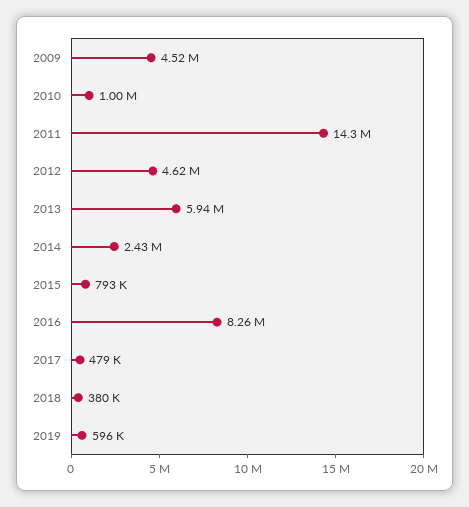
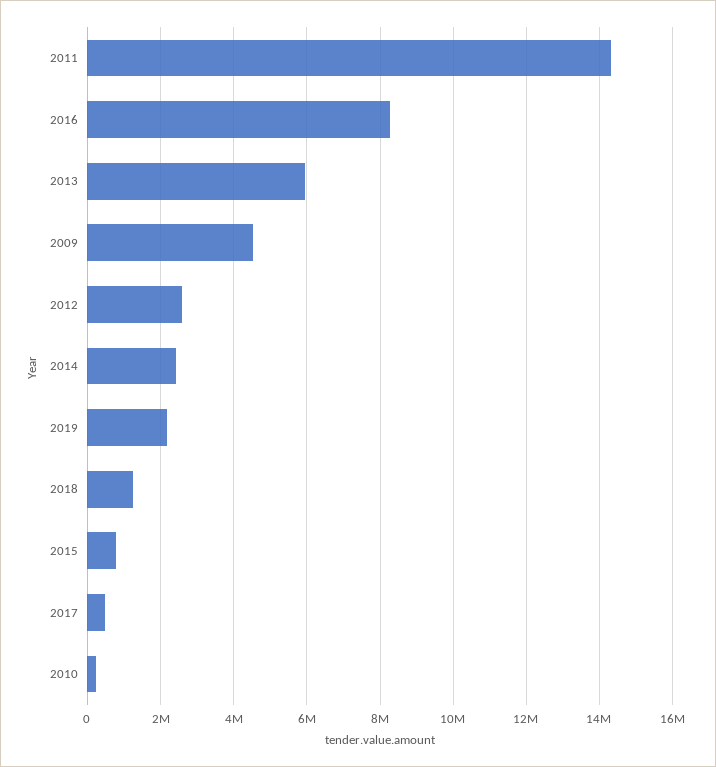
  {
    "2009": 4520000,
-   "2010": 1000000,
+   "2010": 200000,
    "2011": 14300000,
-   "2012": 4620000,
+   "2012": 2600000,
    "2013": 5940000,
    "2014": 2430000,
    "2015": 793000,
    "2016": 8260000,
    "2017": 479000,
-   "2018": 380000,
+   "2018": 1200000,
-   "2019": 596000
+   "2019": 2200000
  }

